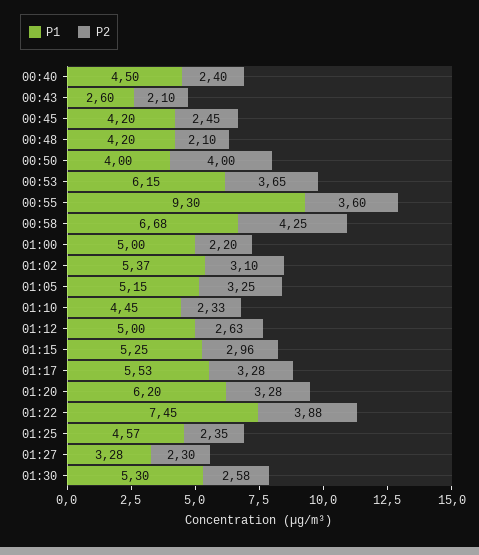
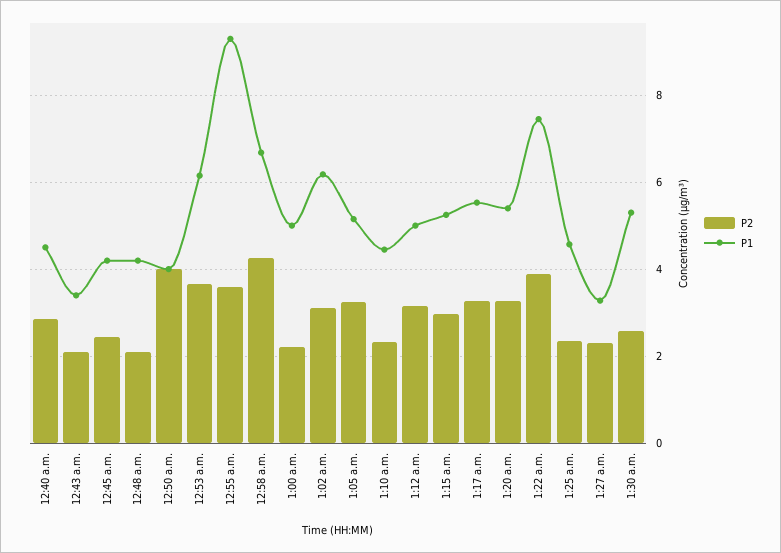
  {
    "P1": {
      "00:40": 4.5,
-     "00:43": 2.6,
+     "00:43": 3.4,
      "00:45": 4.2,
      "00:48": 4.2,
      "00:50": 4,
      "00:53": 6.15,
      "00:55": 9.3,
      "00:58": 6.68,
      "01:00": 5,
-     "01:02": 5.37,
+     "01:02": 6.2,
      "01:05": 5.15,
      "01:10": 4.45,
      "01:12": 5,
      "01:15": 5.25,
      "01:17": 5.53,
-     "01:20": 6.2,
+     "01:20": 5.4,
      "01:22": 7.45,
      "01:25": 4.57,
      "01:27": 3.28,
      "01:30": 5.3
    },
    "P2": {
-     "00:40": 2.4,
+     "00:40": 2.8,
      "00:43": 2.1,
      "00:45": 2.45,
      "00:48": 2.1,
      "00:50": 4,
      "00:53": 3.65,
      "00:55": 3.6,
      "00:58": 4.25,
      "01:00": 2.2,
      "01:02": 3.1,
      "01:05": 3.25,
      "01:10": 2.33,
-     "01:12": 2.63,
+     "01:12": 3.2,
      "01:15": 2.96,
      "01:17": 3.28,
      "01:20": 3.28,
      "01:22": 3.88,
      "01:25": 2.35,
      "01:27": 2.3,
      "01:30": 2.58
    }
  }

